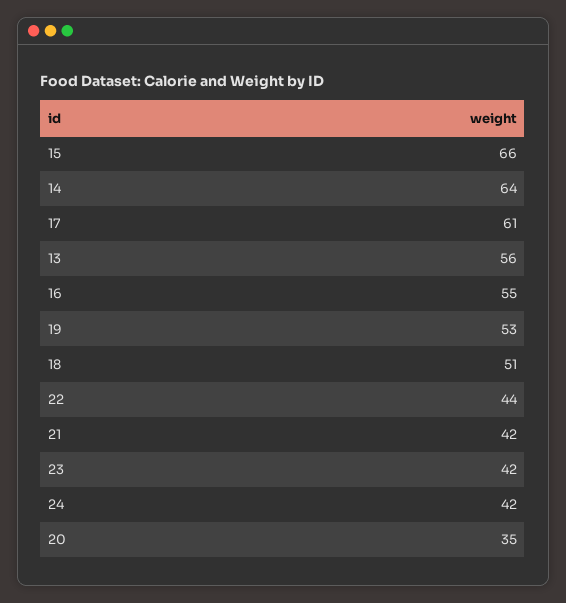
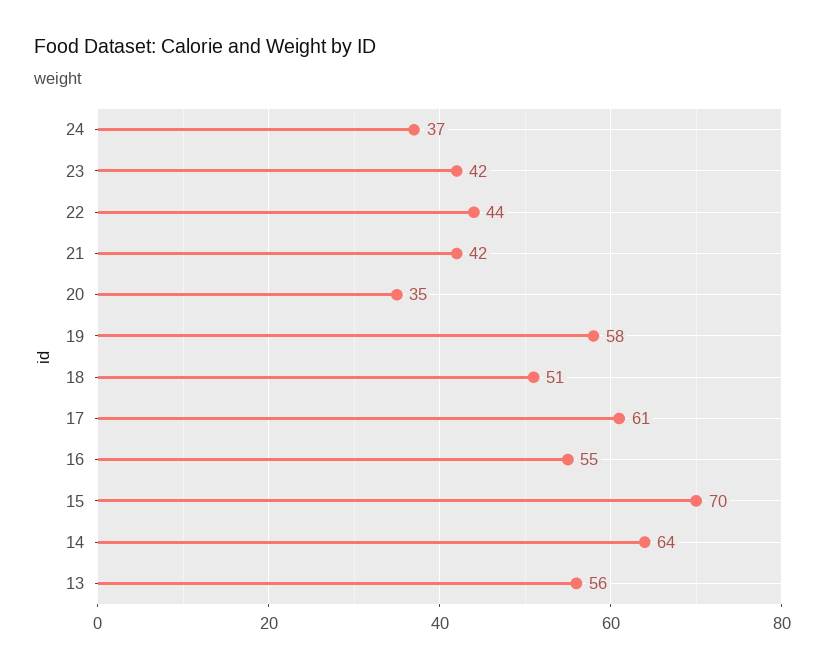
  {
-   "15": 66,
+   "15": 70,
    "14": 64,
    "17": 61,
    "13": 56,
    "16": 55,
-   "19": 53,
+   "19": 58,
    "18": 51,
    "22": 44,
    "21": 42,
    "23": 42,
-   "24": 42,
+   "24": 37,
    "20": 35
  }

